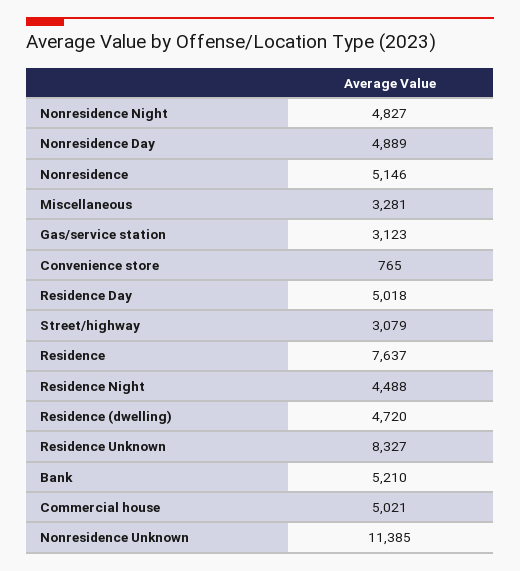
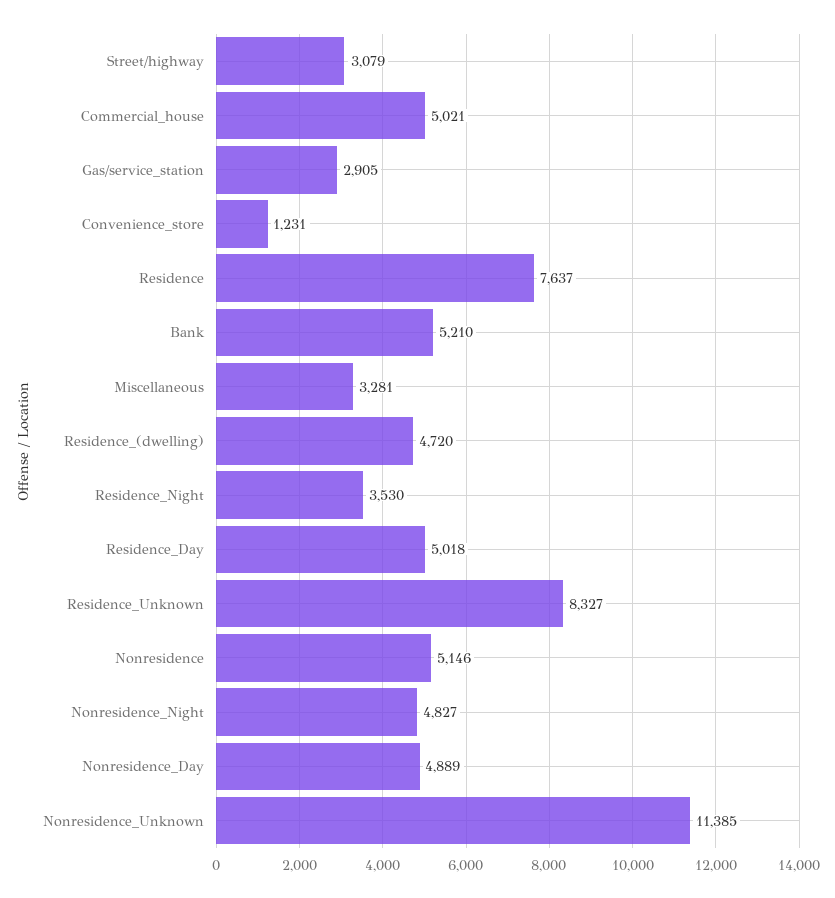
  {
    "Nonresidence Night": 4827,
    "Nonresidence Day": 4889,
    "Nonresidence": 5146,
    "Miscellaneous": 3281,
-   "Gas/service station": 3123,
+   "Gas/service station": 2905,
-   "Convenience store": 765,
+   "Convenience store": 1231,
    "Residence Day": 5018,
    "Street/highway": 3079,
    "Residence": 7637,
-   "Residence Night": 4488,
+   "Residence Night": 3530,
    "Residence (dwelling)": 4720,
    "Residence Unknown": 8327,
    "Bank": 5210,
    "Commercial house": 5021,
    "Nonresidence Unknown": 11385
  }

